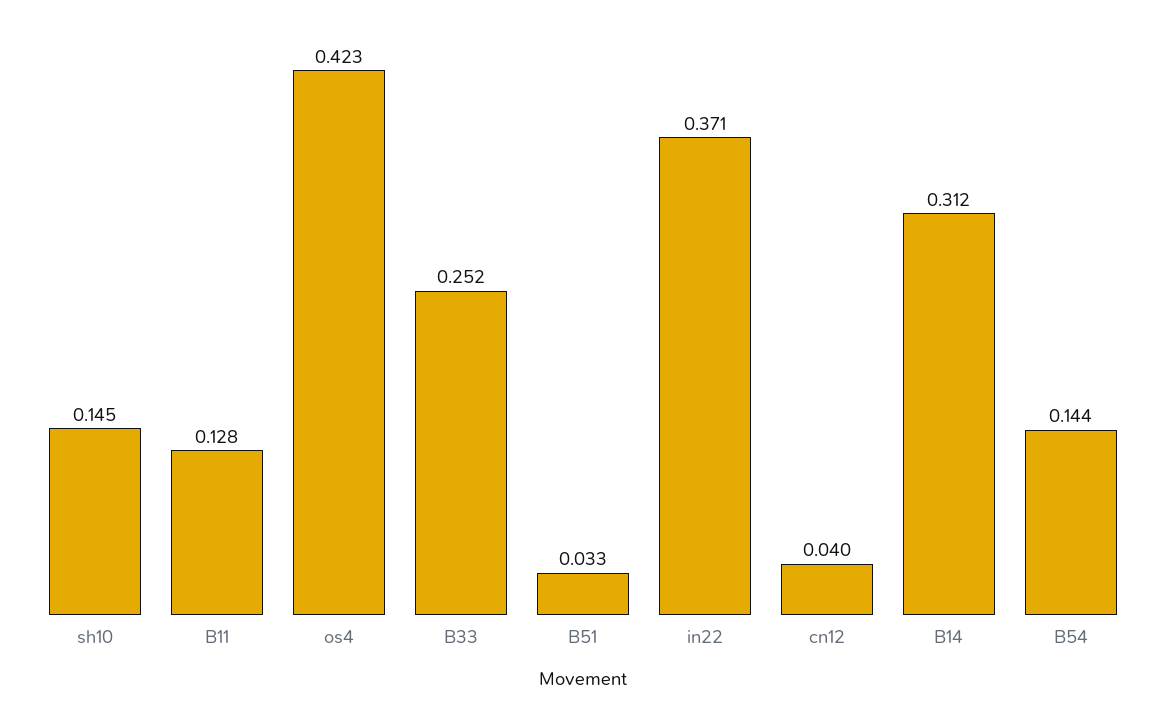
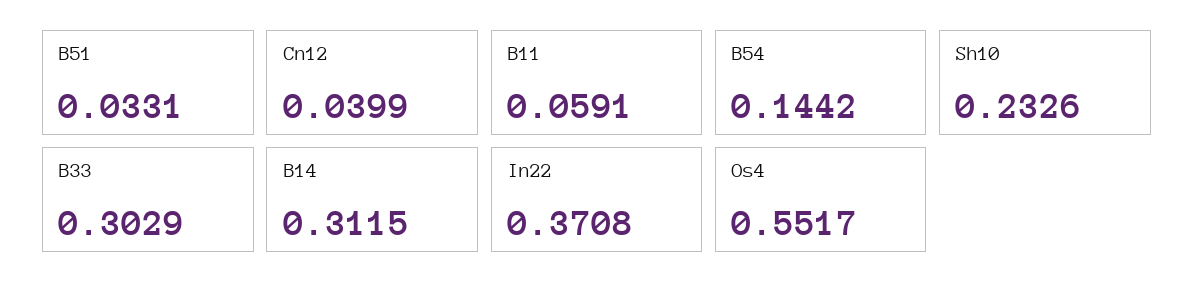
  {
-   "sh10": 0.145,
+   "sh10": 0.2326,
-   "B11": 0.128,
+   "B11": 0.0591,
-   "os4": 0.423,
+   "os4": 0.5517,
-   "B33": 0.252,
+   "B33": 0.3029,
    "B51": 0.0331,
    "in22": 0.3708,
    "cn12": 0.0399,
    "B14": 0.3115,
    "B54": 0.1442
  }

